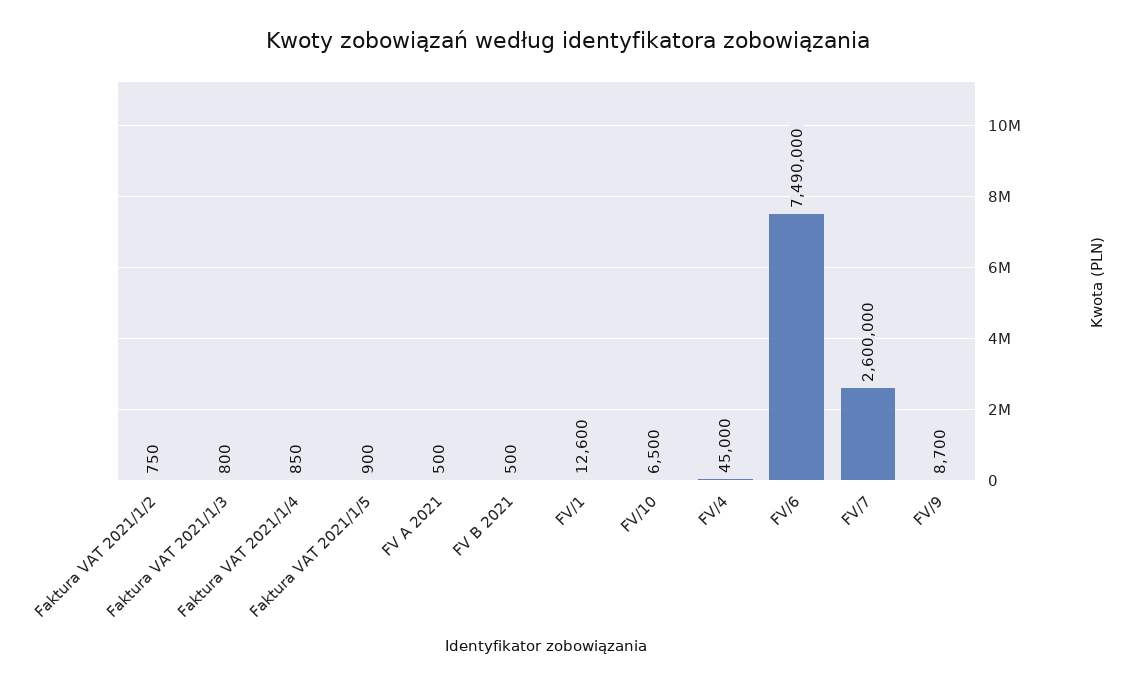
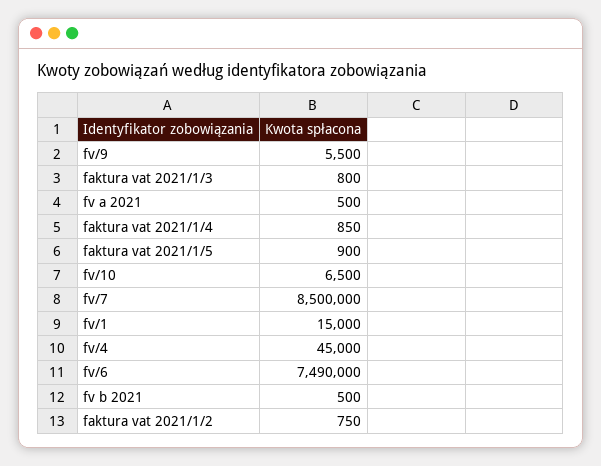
  {
    "Faktura VAT 2021/1/2": 750,
    "Faktura VAT 2021/1/3": 800,
    "Faktura VAT 2021/1/4": 850,
    "Faktura VAT 2021/1/5": 900,
    "FV A 2021": 500,
    "FV B 2021": 500,
-   "FV/1": 12600,
+   "FV/1": 15000,
    "FV/10": 6500,
    "FV/4": 45000,
    "FV/6": 7490000,
-   "FV/7": 2600000,
+   "FV/7": 8500000,
-   "FV/9": 8700
+   "FV/9": 5500
  }

